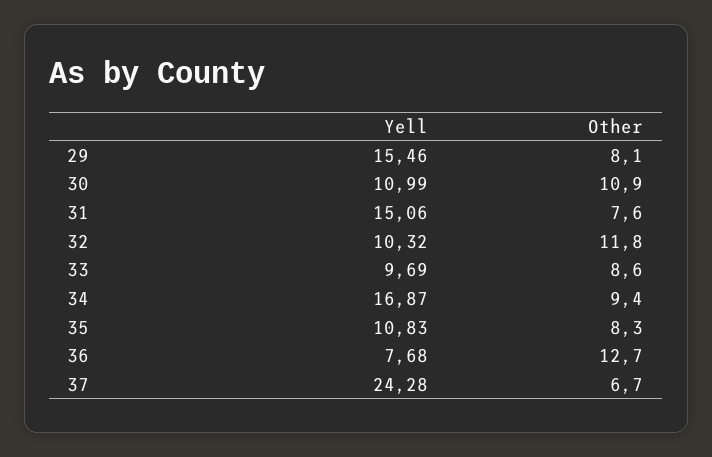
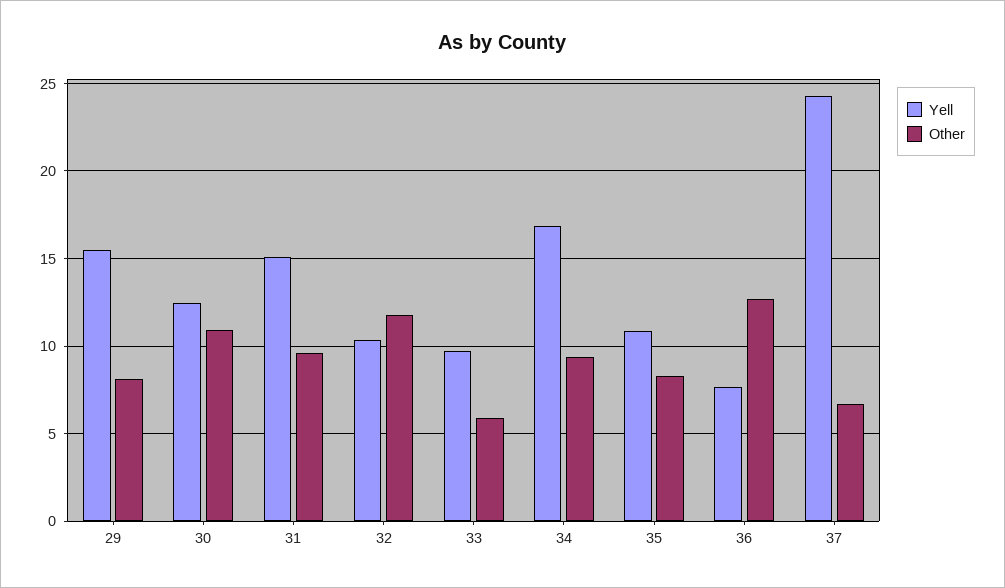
  {
    "Yell": {
      "29": 15.46,
-     "30": 10.99,
+     "30": 12.5,
      "31": 15.06,
      "32": 10.32,
      "33": 9.69,
      "34": 16.87,
      "35": 10.83,
      "36": 7.68,
      "37": 24.28
    },
    "Other": {
      "29": 8.1,
      "30": 10.9,
-     "31": 7.6,
+     "31": 9.5,
      "32": 11.8,
-     "33": 8.6,
+     "33": 6,
      "34": 9.4,
      "35": 8.3,
      "36": 12.7,
      "37": 6.7
    }
  }

